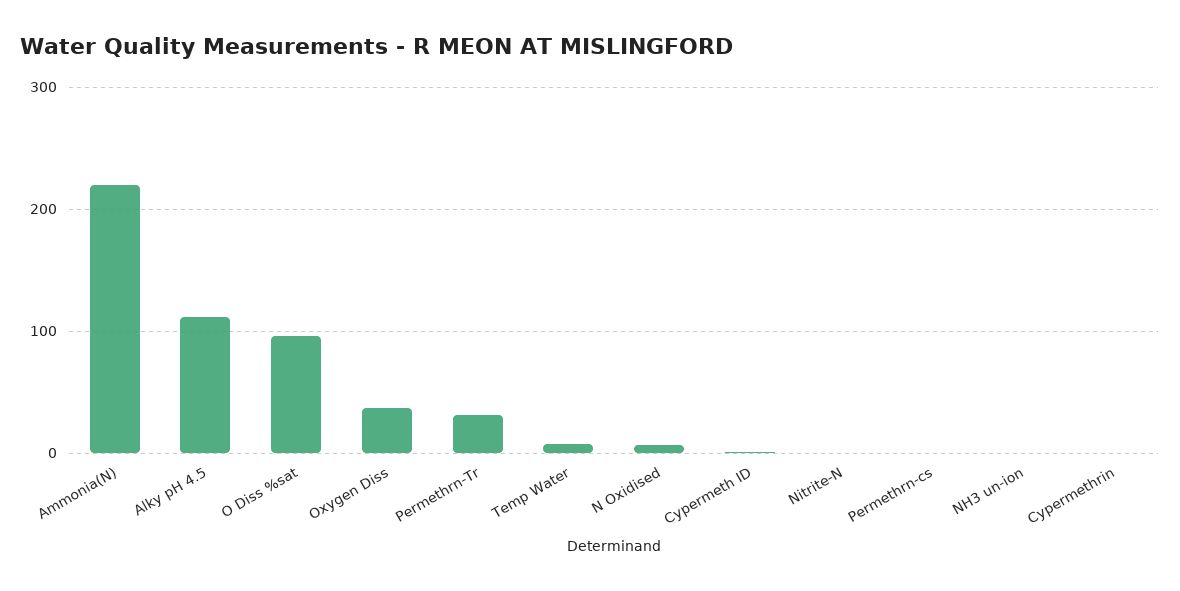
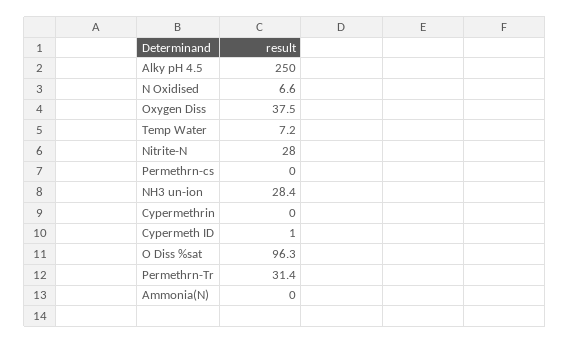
  {
-   "Ammonia(N)": 220,
+   "Ammonia(N)": 0,
-   "Alky pH 4.5": 110,
+   "Alky pH 4.5": 250,
    "O Diss %sat": 96.3,
    "Oxygen Diss": 37.5,
    "Permethrn-Tr": 31.4,
    "Temp Water": 7.2,
    "N Oxidised": 6.6,
    "Cypermeth ID": 1,
-   "Nitrite-N": 0,
+   "Nitrite-N": 28,
    "Permethrn-cs": 0,
-   "NH3 un-ion": 0,
+   "NH3 un-ion": 28.4,
    "Cypermethrin": 0
  }

